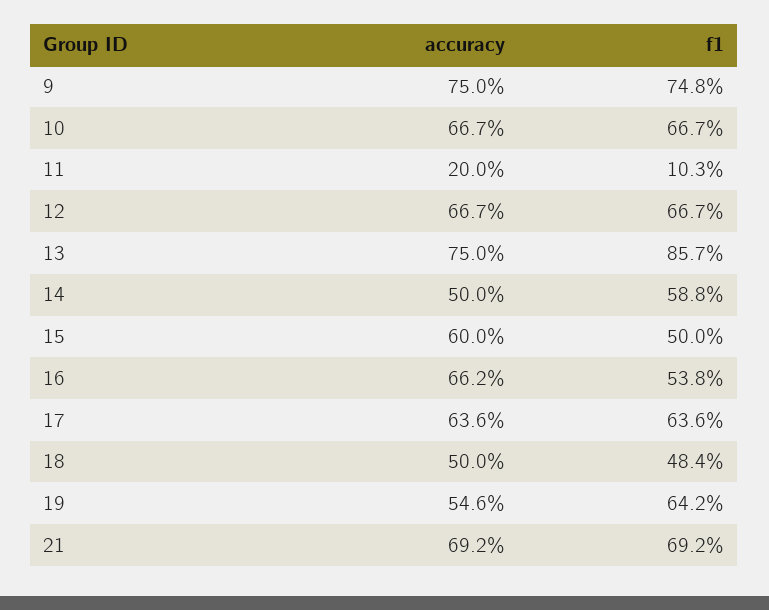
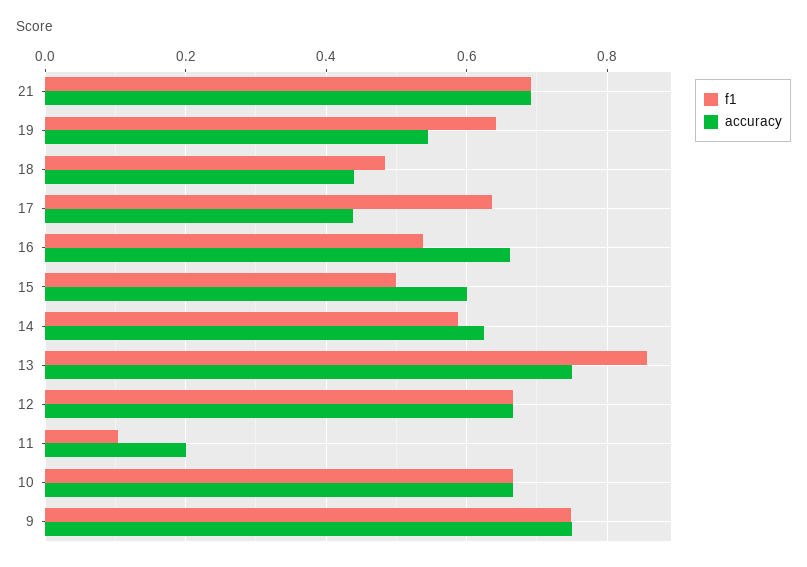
  {
    "accuracy": {
      "9": 0.75,
      "10": 0.667,
      "11": 0.2,
      "12": 0.667,
      "13": 0.75,
-     "14": 0.5,
+     "14": 0.62,
      "15": 0.6,
      "16": 0.662,
-     "17": 0.636,
+     "17": 0.44,
-     "18": 0.5,
+     "18": 0.44,
      "19": 0.546,
      "21": 0.692
    },
    "f1": {
      "9": 0.748,
      "10": 0.667,
      "11": 0.103,
      "12": 0.667,
      "13": 0.857,
      "14": 0.588,
      "15": 0.5,
      "16": 0.538,
      "17": 0.636,
      "18": 0.484,
      "19": 0.642,
      "21": 0.692
    }
  }

